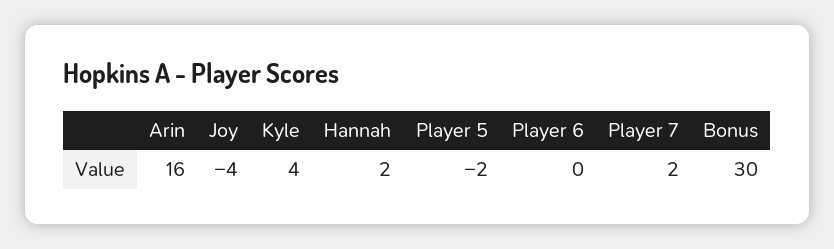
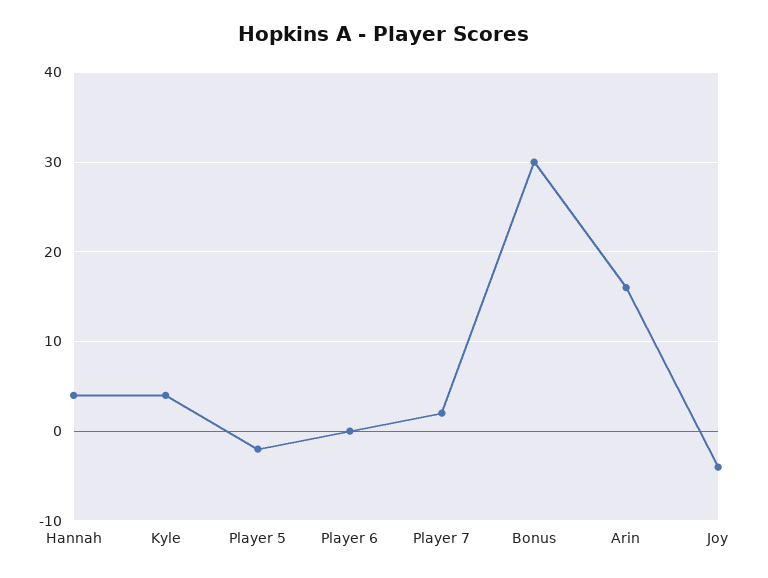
  {
    "Arin": 16,
    "Joy": -4,
    "Kyle": 4,
-   "Hannah": 2,
+   "Hannah": 4,
    "Player 5": -2,
    "Player 6": 0,
    "Player 7": 2,
    "Bonus": 30
  }

